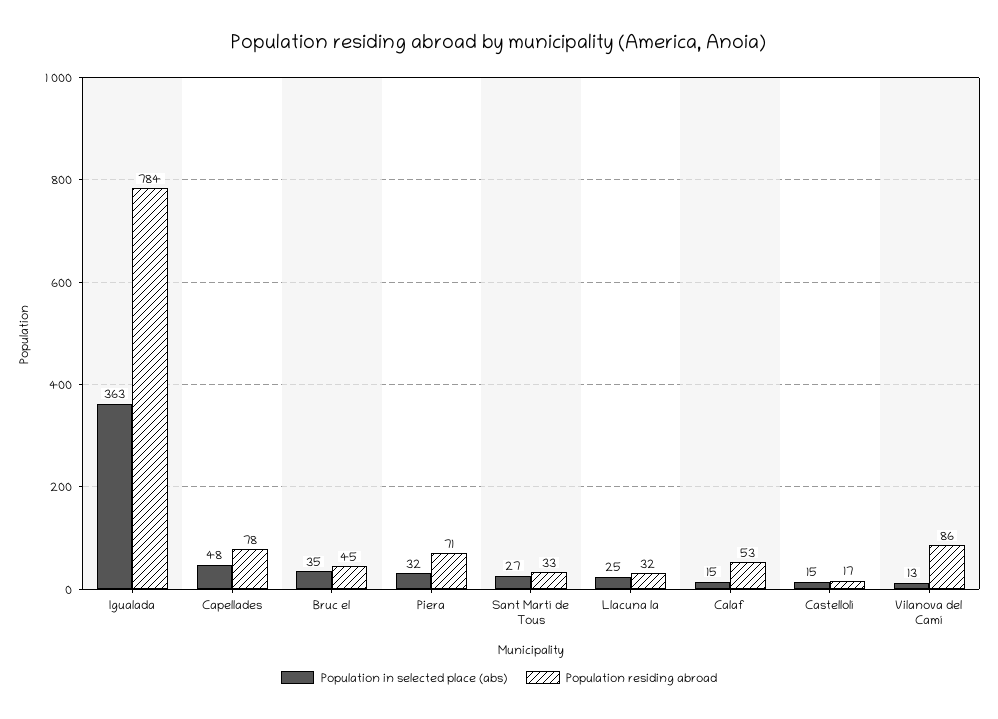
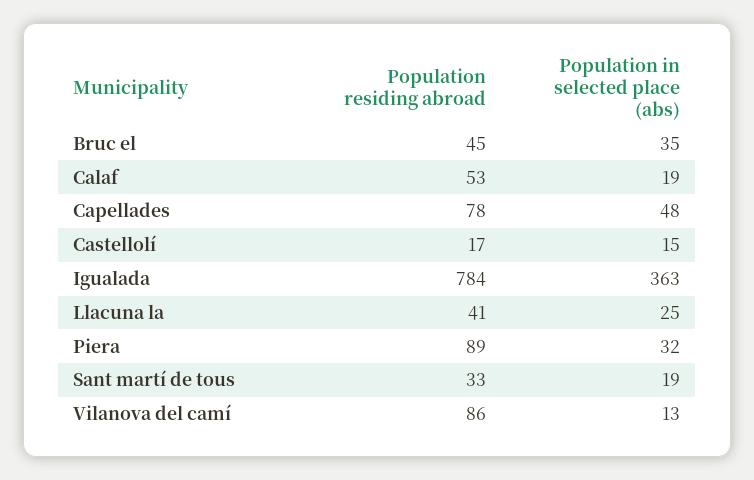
  {
    "Population in selected place (abs)": {
      "Igualada": 363,
      "Capellades": 48,
      "Bruc el": 35,
      "Piera": 32,
-     "Sant Martí de Tous": 27,
+     "Sant Martí de Tous": 19,
      "Llacuna la": 25,
-     "Calaf": 15,
+     "Calaf": 19,
      "Castellolí": 15,
      "Vilanova del Camí": 13
    },
    "Population residing abroad": {
      "Igualada": 784,
      "Capellades": 78,
      "Bruc el": 45,
-     "Piera": 71,
+     "Piera": 89,
      "Sant Martí de Tous": 33,
-     "Llacuna la": 32,
+     "Llacuna la": 41,
      "Calaf": 53,
      "Castellolí": 17,
      "Vilanova del Camí": 86
    }
  }

